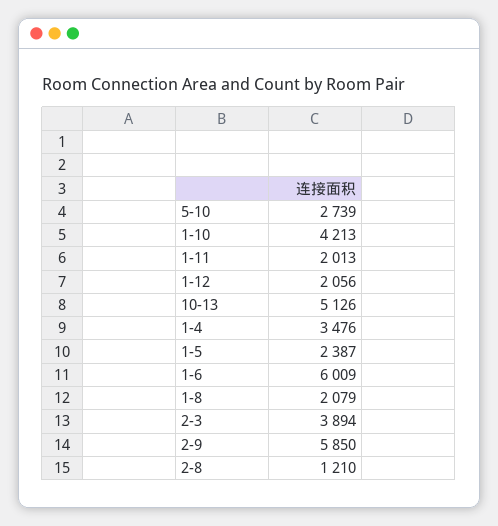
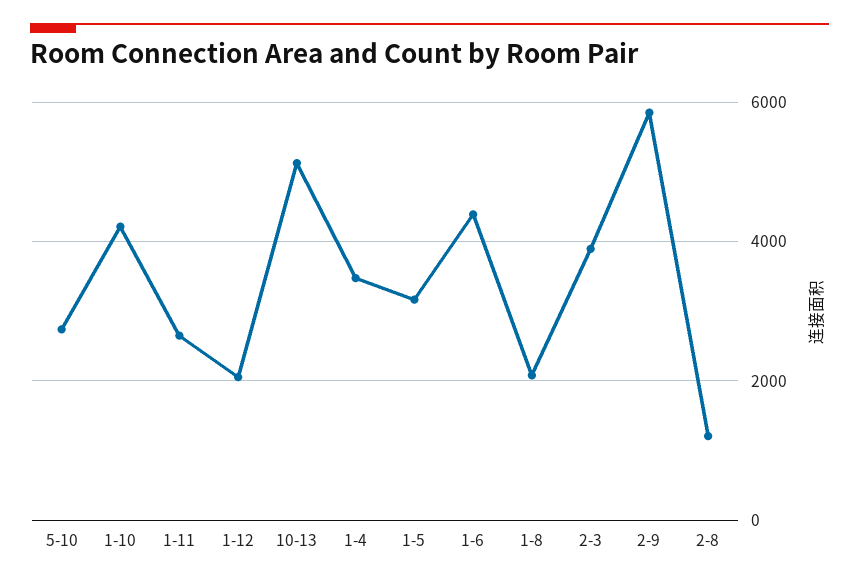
  {
    "5-10": 2739,
    "1-10": 4213,
-   "1-11": 2013,
+   "1-11": 2600,
    "1-12": 2056,
    "10-13": 5126,
    "1-4": 3476,
-   "1-5": 2387,
+   "1-5": 3200,
-   "1-6": 6009,
+   "1-6": 4400,
    "1-8": 2079,
    "2-3": 3894,
    "2-9": 5850,
    "2-8": 1210
  }

